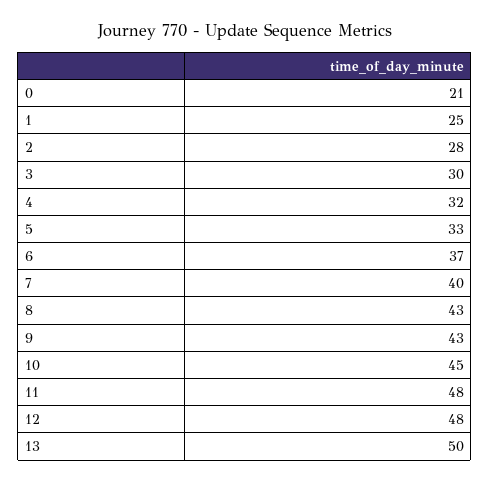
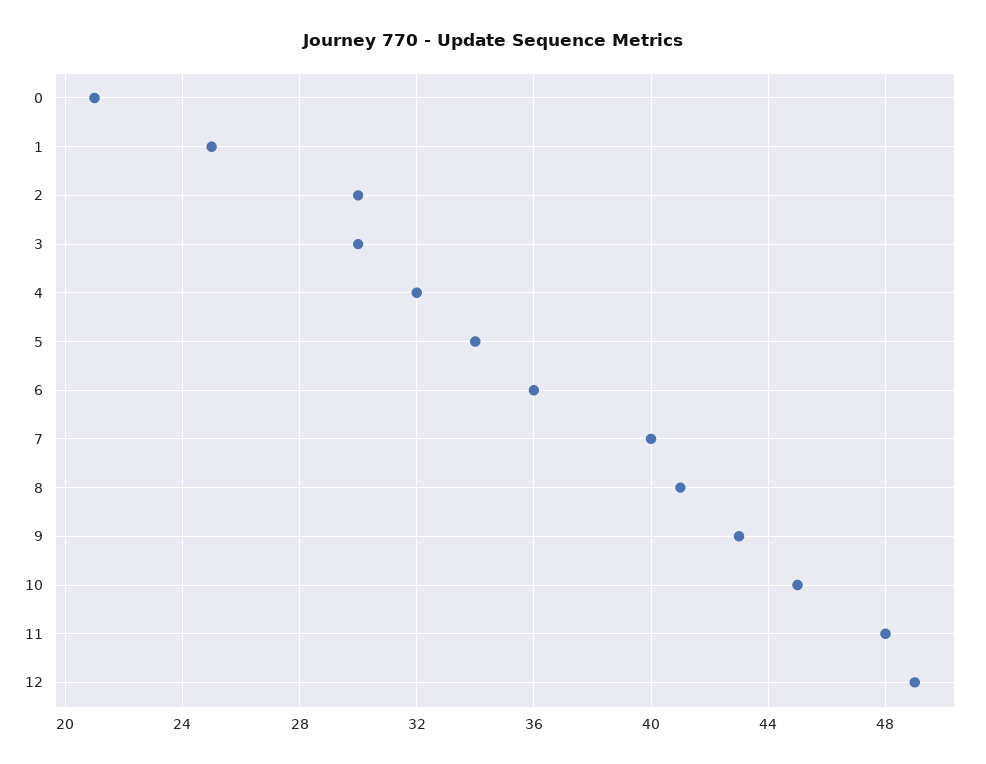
  {
    "0": 21,
    "1": 25,
-   "2": 28,
+   "2": 30,
    "3": 30,
    "4": 32,
-   "5": 33,
+   "5": 34,
-   "6": 37,
+   "6": 36,
    "7": 40,
-   "8": 43,
+   "8": 41,
    "9": 43,
    "10": 45,
    "11": 48,
-   "12": 48,
+   "12": 49
-   "13": 50
  }

